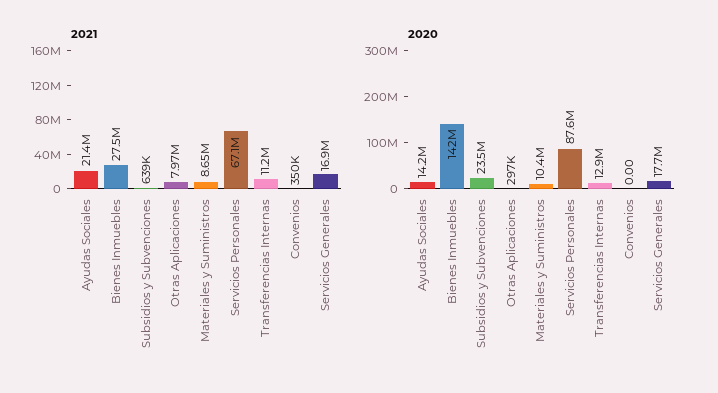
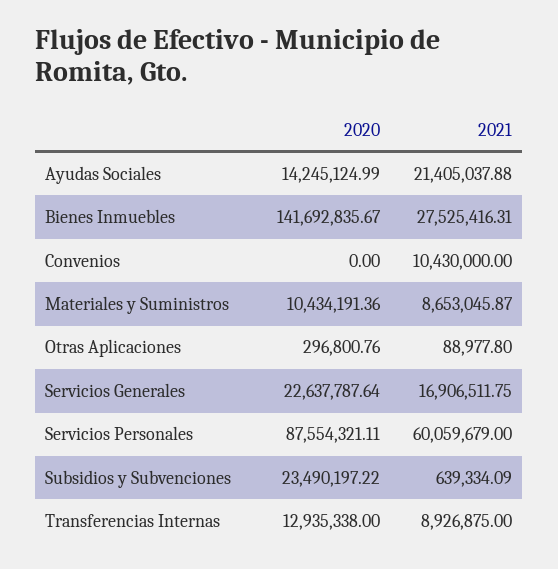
  {
    "2021": {
      "Ayudas Sociales": 21405037.88,
      "Bienes Inmuebles": 27525416.31,
      "Subsidios y Subvenciones": 639334.09,
-     "Otras Aplicaciones": 7970000,
+     "Otras Aplicaciones": 88977.8,
      "Materiales y Suministros": 8653045.87,
-     "Servicios Personales": 67100000,
+     "Servicios Personales": 60059679,
-     "Transferencias Internas": 11200000,
+     "Transferencias Internas": 8926875,
-     "Convenios": 350000,
+     "Convenios": 10430000,
      "Servicios Generales": 16906511.75
    },
    "2020": {
      "Ayudas Sociales": 14245124.99,
      "Bienes Inmuebles": 141692835.67,
      "Subsidios y Subvenciones": 23490197.22,
      "Otras Aplicaciones": 296800.76,
      "Materiales y Suministros": 10434191.36,
      "Servicios Personales": 87554321.11,
      "Transferencias Internas": 12935338,
      "Convenios": 0,
-     "Servicios Generales": 17700000
+     "Servicios Generales": 22637787.64
    }
  }

